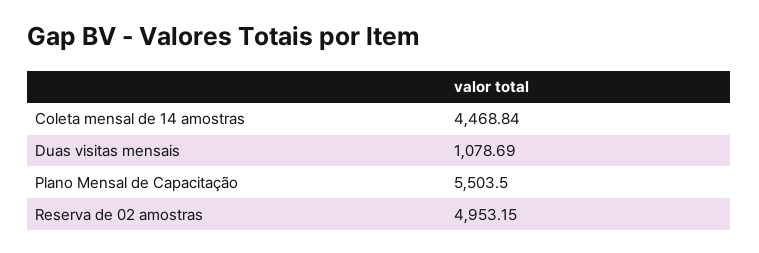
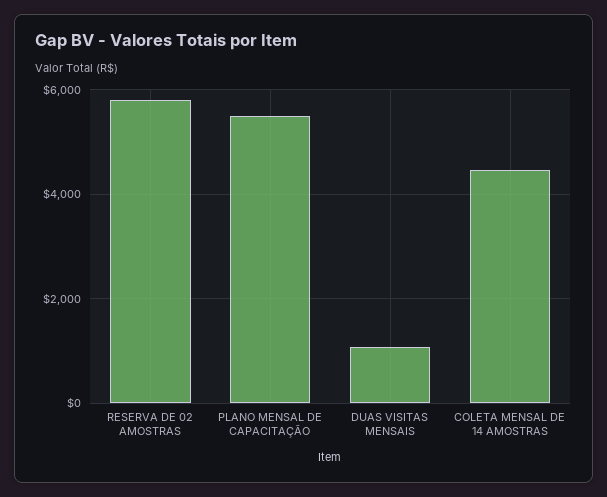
  {
    "Coleta mensal de 14 amostras": 4468.84,
    "Duas visitas mensais": 1078.69,
    "Plano Mensal de Capacitação": 5503.5,
-   "Reserva de 02 amostras": 4953.15
+   "Reserva de 02 amostras": 5800
  }

